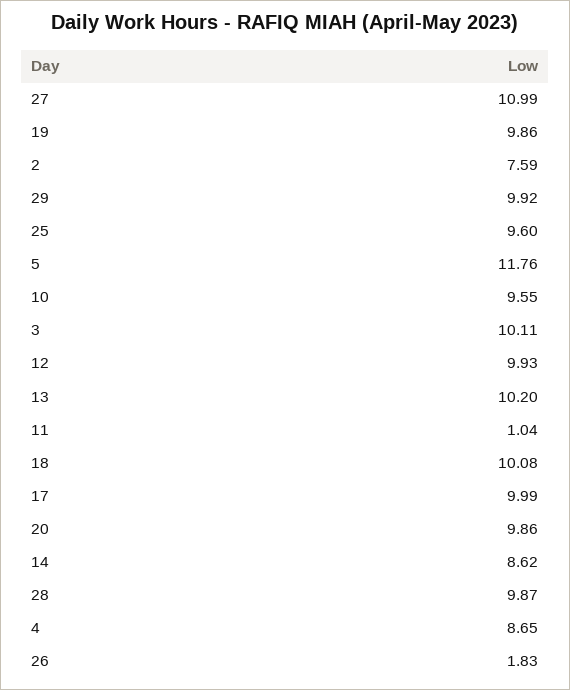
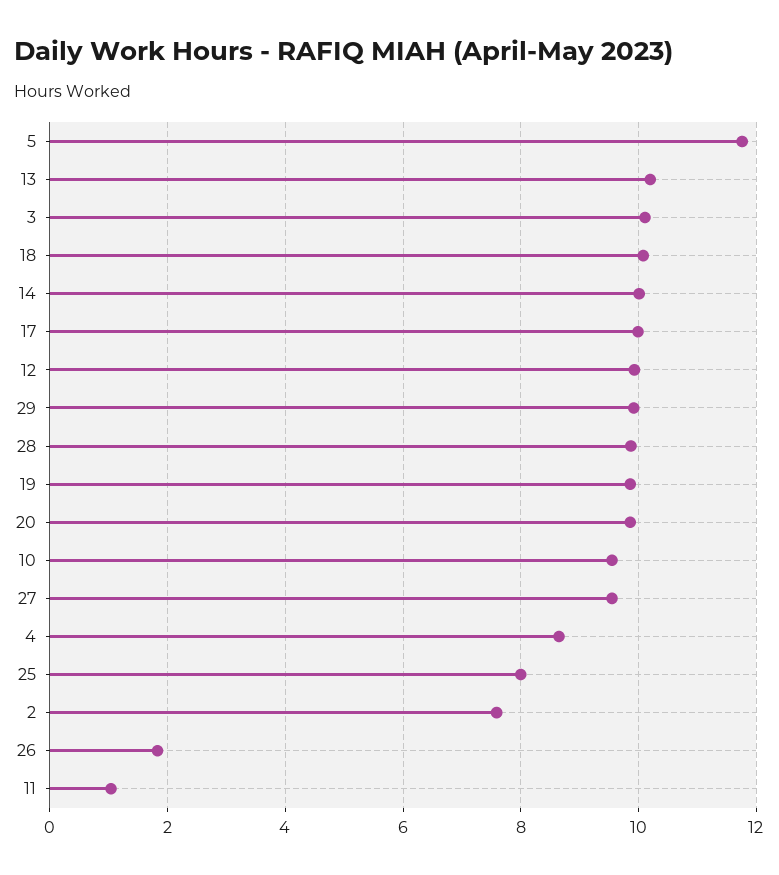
  {
-   "27": 10.99,
+   "27": 9.6,
    "19": 9.86,
    "2": 7.59,
    "29": 9.92,
-   "25": 9.6,
+   "25": 8,
    "5": 11.76,
    "10": 9.55,
    "3": 10.11,
    "12": 9.93,
    "13": 10.2,
    "11": 1.04,
    "18": 10.08,
    "17": 9.99,
    "20": 9.86,
-   "14": 8.62,
+   "14": 10,
    "28": 9.87,
    "4": 8.65,
    "26": 1.83
  }

